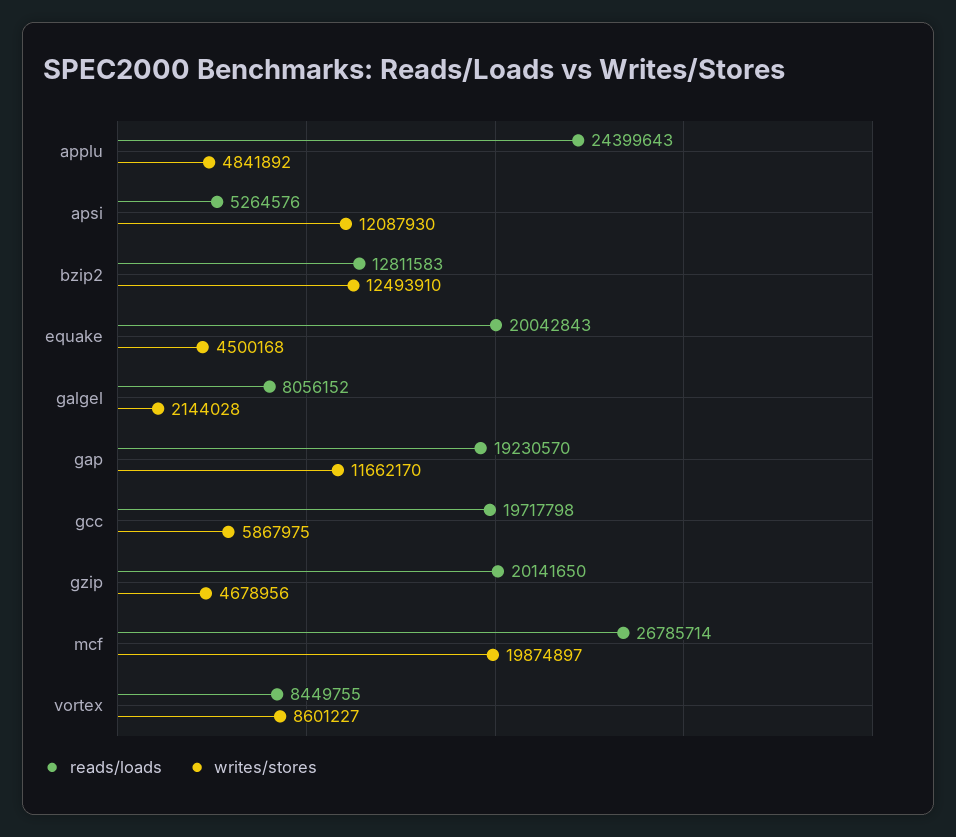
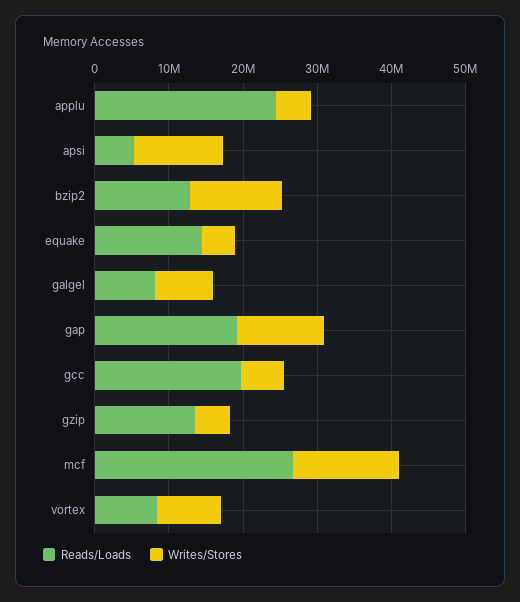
  {
    "reads/loads": {
      "applu": 24399643,
      "apsi": 5264576,
      "bzip2": 12811583,
-     "equake": 20042843,
+     "equake": 14000000,
      "galgel": 8056152,
      "gap": 19230570,
      "gcc": 19717798,
-     "gzip": 20141650,
+     "gzip": 14000000,
      "mcf": 26785714,
      "vortex": 8449755
    },
    "writes/stores": {
      "applu": 4841892,
      "apsi": 12087930,
      "bzip2": 12493910,
      "equake": 4500168,
-     "galgel": 2144028,
+     "galgel": 8000000,
      "gap": 11662170,
      "gcc": 5867975,
      "gzip": 4678956,
-     "mcf": 19874897,
+     "mcf": 14000000,
      "vortex": 8601227
    }
  }

